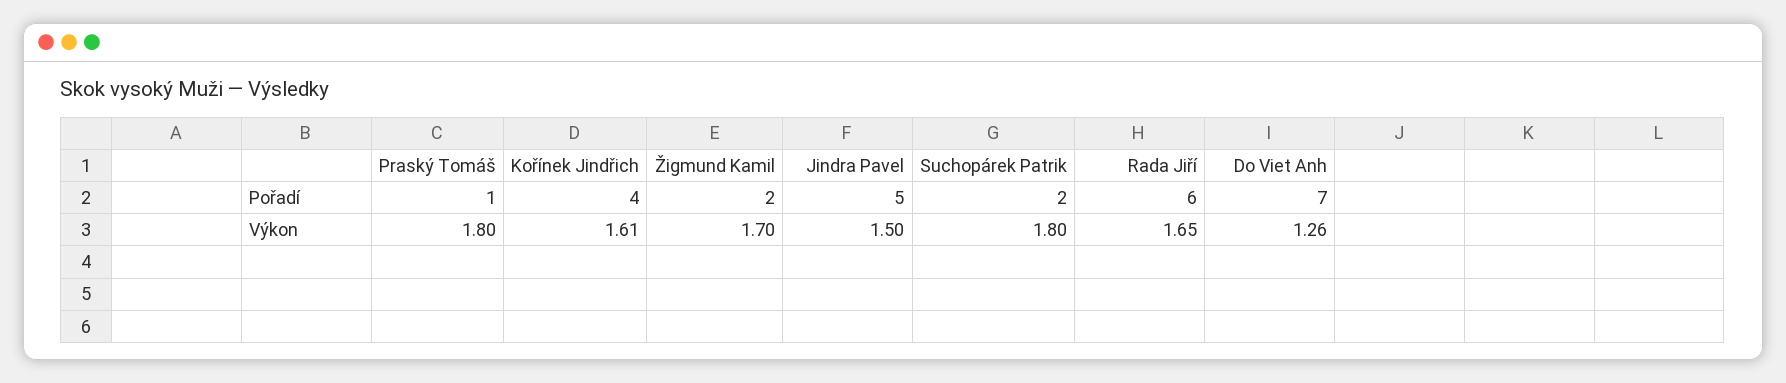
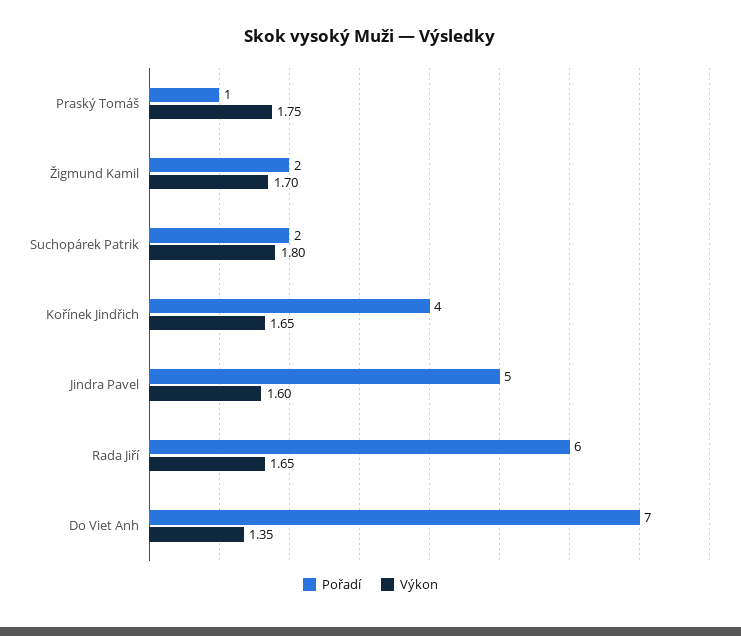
  {
    "Pořadí": {
      "Praský Tomáš": 1,
      "Kořínek Jindřich": 4,
      "Žigmund Kamil": 2,
      "Jindra Pavel": 5,
      "Suchopárek Patrik": 2,
      "Rada Jiří": 6,
      "Do Viet Anh": 7
    },
    "Výkon": {
-     "Praský Tomáš": 1.8,
+     "Praský Tomáš": 1.75,
-     "Kořínek Jindřich": 1.61,
+     "Kořínek Jindřich": 1.65,
      "Žigmund Kamil": 1.7,
-     "Jindra Pavel": 1.5,
+     "Jindra Pavel": 1.6,
      "Suchopárek Patrik": 1.8,
      "Rada Jiří": 1.65,
-     "Do Viet Anh": 1.26
+     "Do Viet Anh": 1.35
    }
  }

